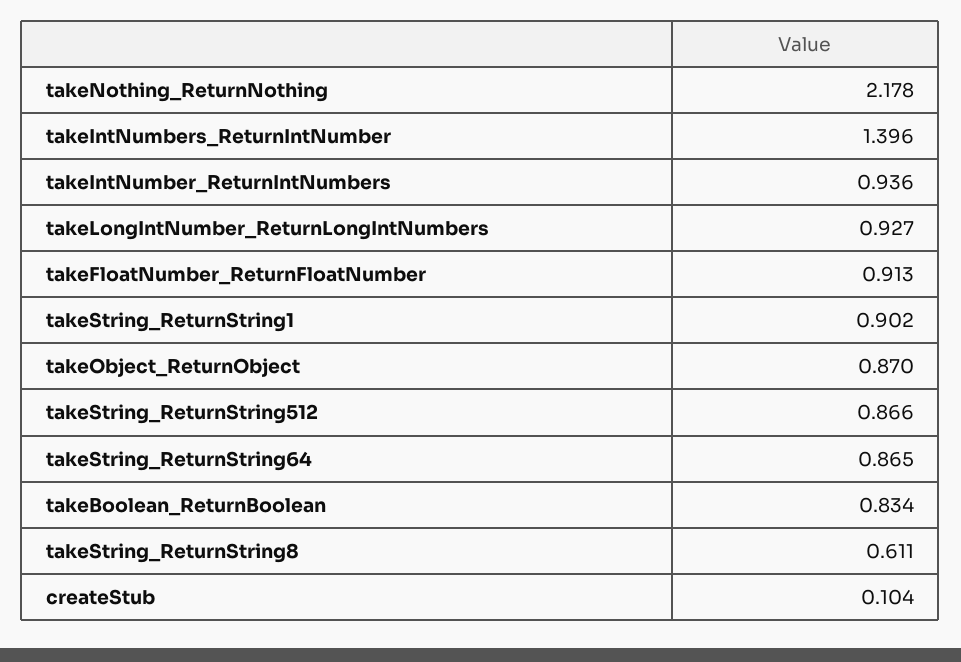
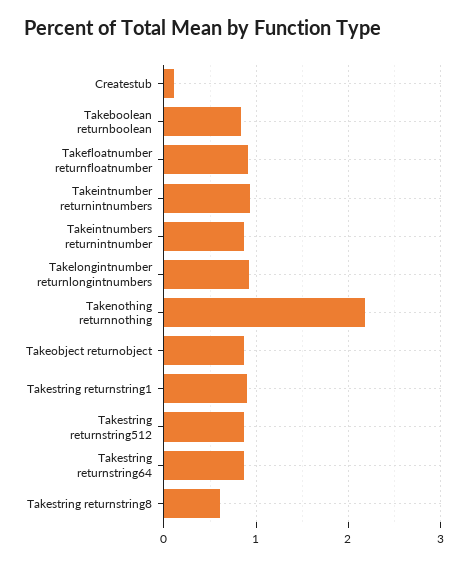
  {
    "takeNothing_ReturnNothing": 2.178,
-   "takeIntNumbers_ReturnIntNumber": 1.396,
+   "takeIntNumbers_ReturnIntNumber": 0.9,
    "takeIntNumber_ReturnIntNumbers": 0.936,
    "takeLongIntNumber_ReturnLongIntNumbers": 0.927,
    "takeFloatNumber_ReturnFloatNumber": 0.913,
    "takeString_ReturnString1": 0.902,
    "takeObject_ReturnObject": 0.87,
    "takeString_ReturnString512": 0.866,
    "takeString_ReturnString64": 0.865,
    "takeBoolean_ReturnBoolean": 0.834,
    "takeString_ReturnString8": 0.611,
    "createStub": 0.104
  }

